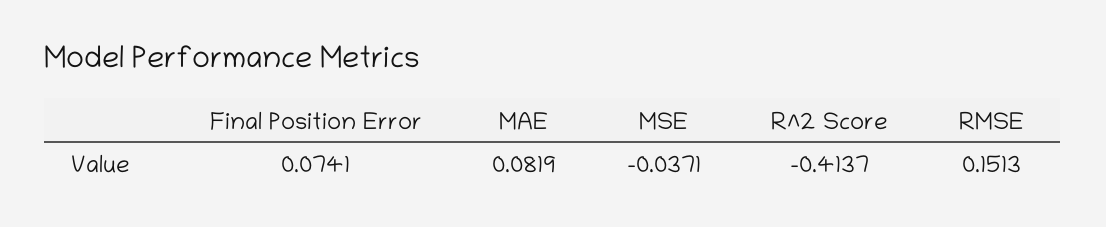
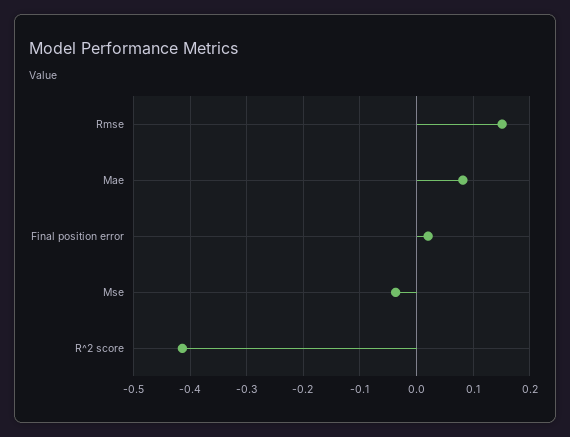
  {
-   "Final Position Error": 0.0741,
+   "Final Position Error": 0.02,
    "MAE": 0.0819,
    "MSE": -0.0371,
    "R^2 Score": -0.4137,
    "RMSE": 0.1513
  }

